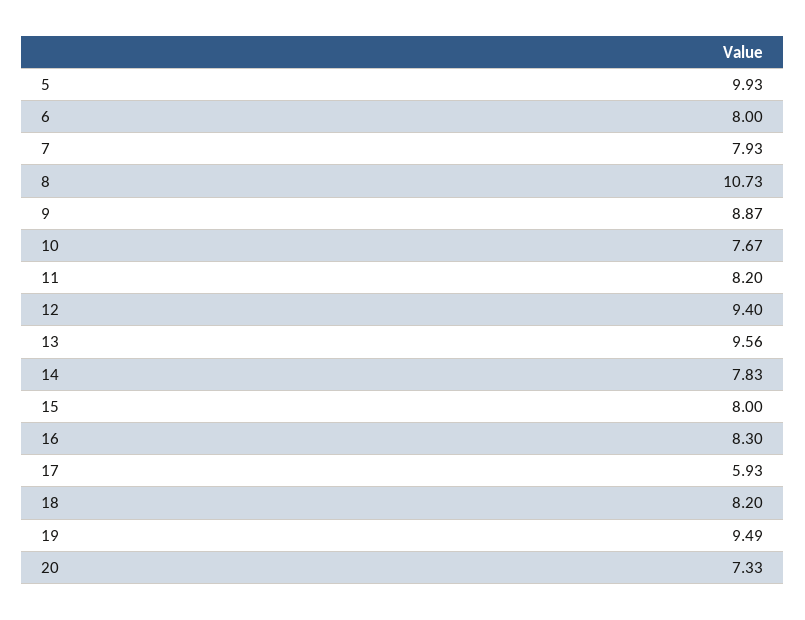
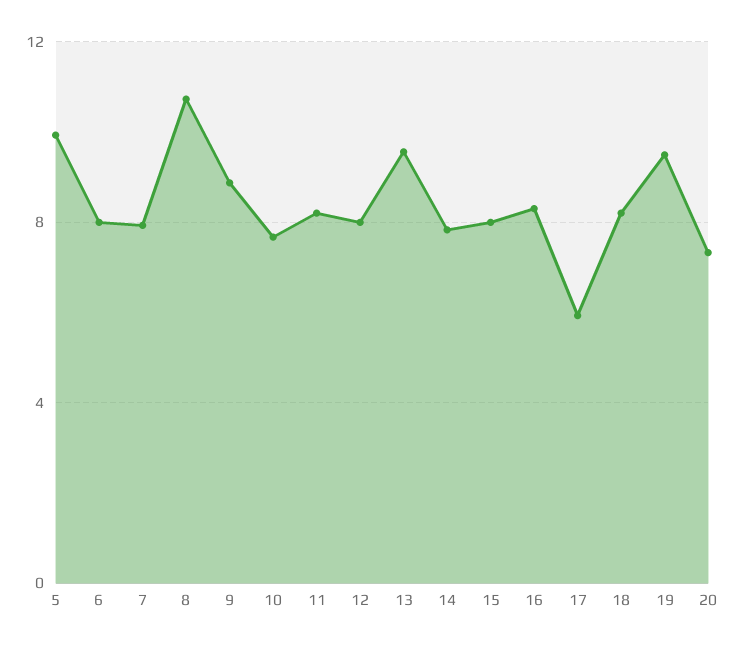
  {
    "5": 9.93,
    "6": 8,
    "7": 7.93,
    "8": 10.73,
    "9": 8.87,
    "10": 7.67,
    "11": 8.2,
-   "12": 9.4,
+   "12": 8,
    "13": 9.56,
    "14": 7.83,
    "15": 8,
    "16": 8.3,
    "17": 5.93,
    "18": 8.2,
    "19": 9.49,
    "20": 7.33
  }

